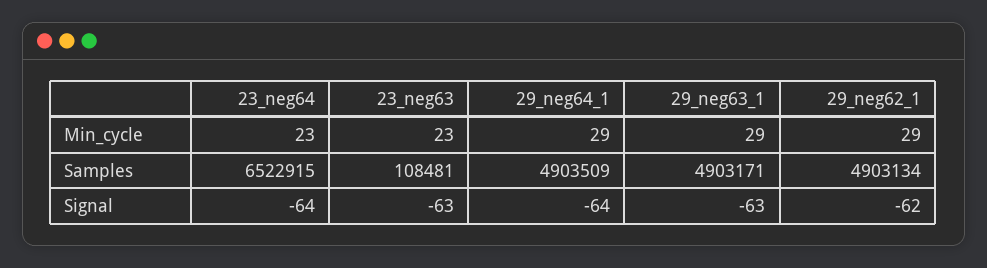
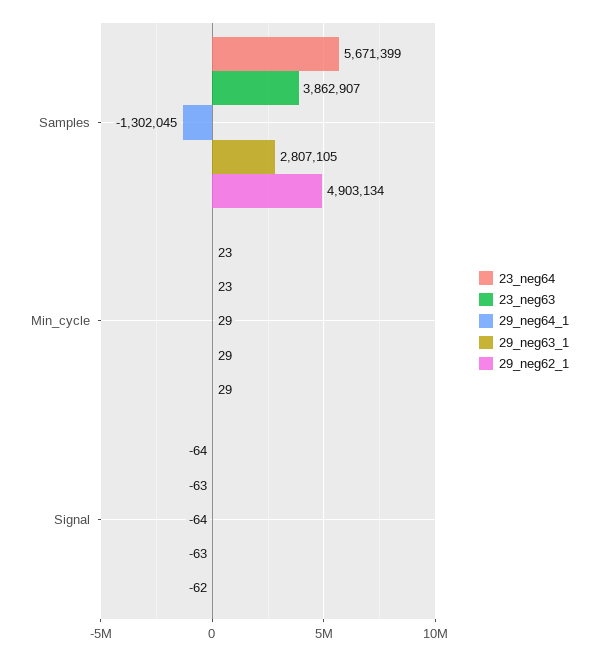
  {
    "23_neg64": {
      "Min_cycle": 23,
-     "Samples": 6522915,
+     "Samples": 5671399,
      "Signal": -64
    },
    "23_neg63": {
      "Min_cycle": 23,
-     "Samples": 108481,
+     "Samples": 3862907,
      "Signal": -63
    },
    "29_neg64_1": {
      "Min_cycle": 29,
-     "Samples": 4903509,
+     "Samples": -1302045,
      "Signal": -64
    },
    "29_neg63_1": {
      "Min_cycle": 29,
-     "Samples": 4903171,
+     "Samples": 2807105,
      "Signal": -63
    },
    "29_neg62_1": {
      "Min_cycle": 29,
      "Samples": 4903134,
      "Signal": -62
    }
  }

